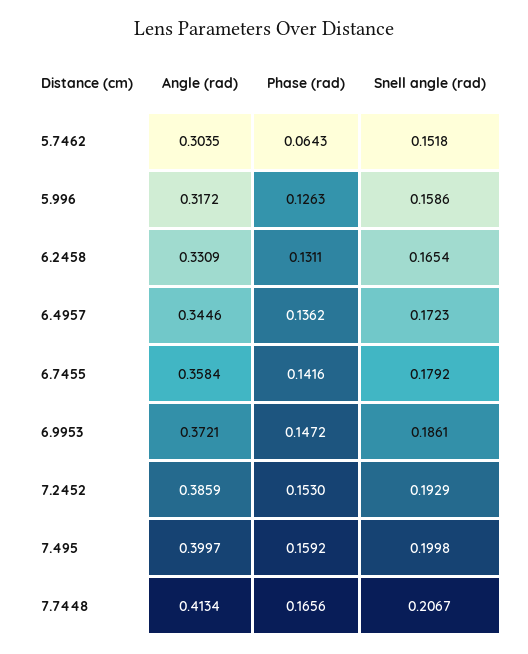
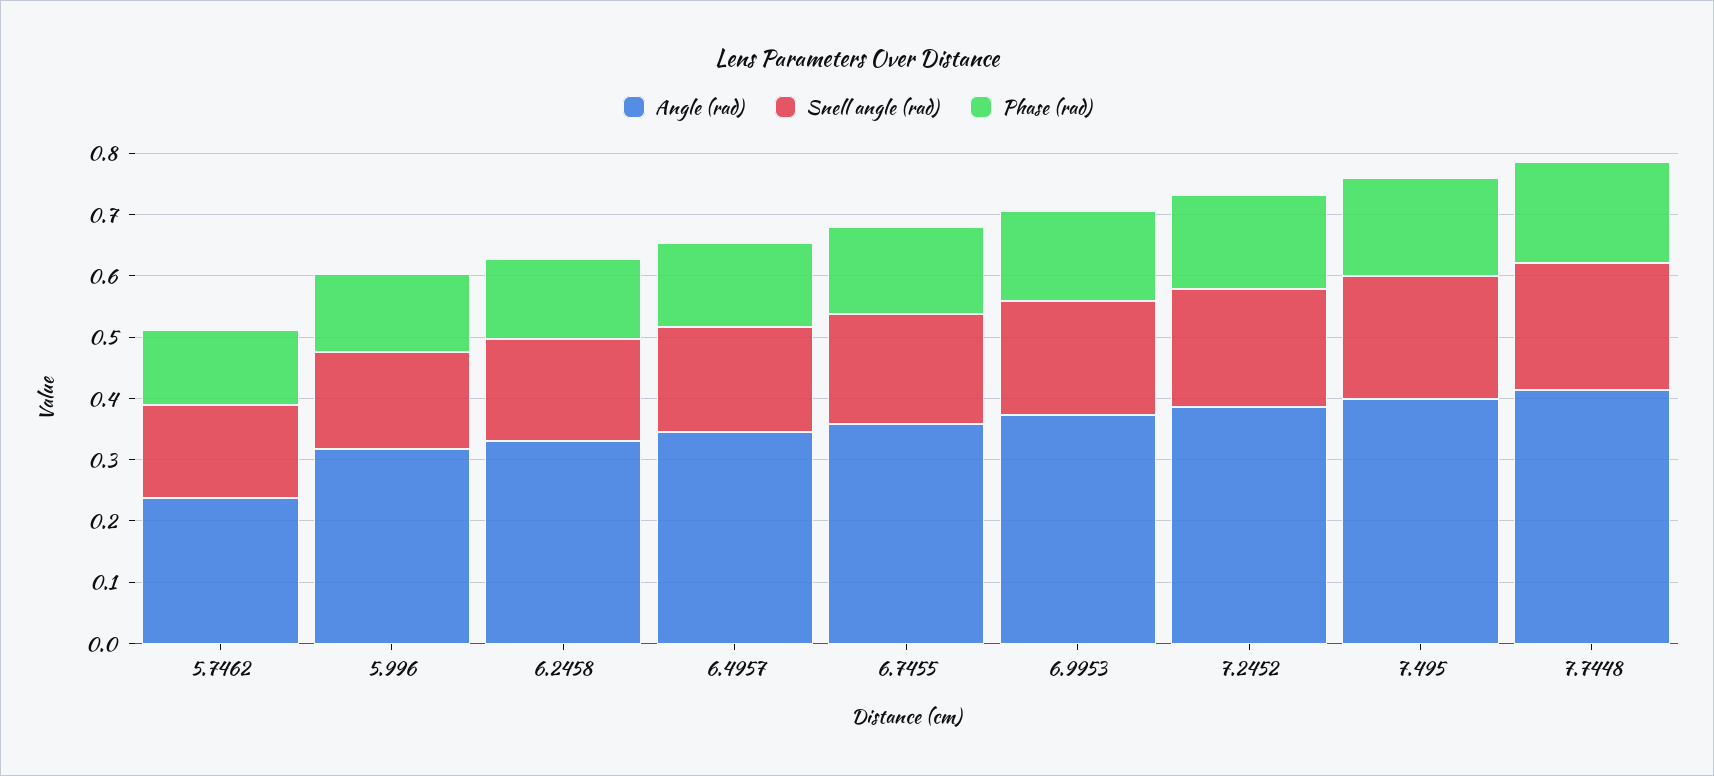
  {
    "Angle (rad)": {
-     "5.7462": 0.3035,
+     "5.7462": 0.24,
      "5.996": 0.3172,
      "6.2458": 0.3309,
      "6.4957": 0.3446,
      "6.7455": 0.3584,
      "6.9953": 0.3721,
      "7.2452": 0.3859,
      "7.495": 0.3997,
      "7.7448": 0.4134
    },
    "Phase (rad)": {
-     "5.7462": 0.0643,
+     "5.7462": 0.12,
      "5.996": 0.1263,
      "6.2458": 0.1311,
      "6.4957": 0.1362,
      "6.7455": 0.1416,
      "6.9953": 0.1472,
      "7.2452": 0.153,
      "7.495": 0.1592,
      "7.7448": 0.1656
    },
    "Snell angle (rad)": {
      "5.7462": 0.1518,
      "5.996": 0.1586,
      "6.2458": 0.1654,
      "6.4957": 0.1723,
      "6.7455": 0.1792,
      "6.9953": 0.1861,
      "7.2452": 0.1929,
      "7.495": 0.1998,
      "7.7448": 0.2067
    }
  }

